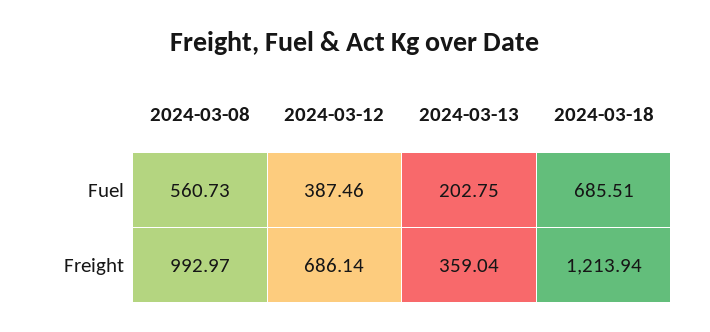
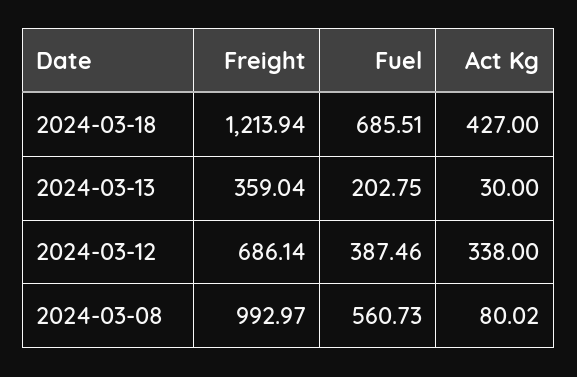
  {
    "2024-03-08": {
      "Fuel": 560.73,
-     "Freight": 992.97
+     "Freight": 992.97,
+     "Act Kg": 80.02
    },
    "2024-03-12": {
      "Fuel": 387.46,
-     "Freight": 686.14
+     "Freight": 686.14,
+     "Act Kg": 338
    },
    "2024-03-13": {
      "Fuel": 202.75,
-     "Freight": 359.04
+     "Freight": 359.04,
+     "Act Kg": 30
    },
    "2024-03-18": {
      "Fuel": 685.51,
-     "Freight": 1213.94
+     "Freight": 1213.94,
+     "Act Kg": 427
    }
  }

